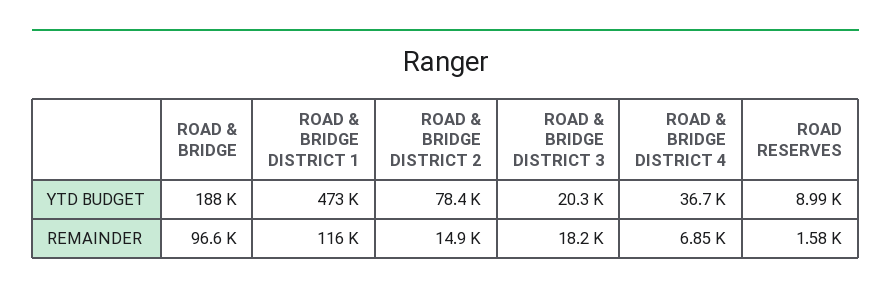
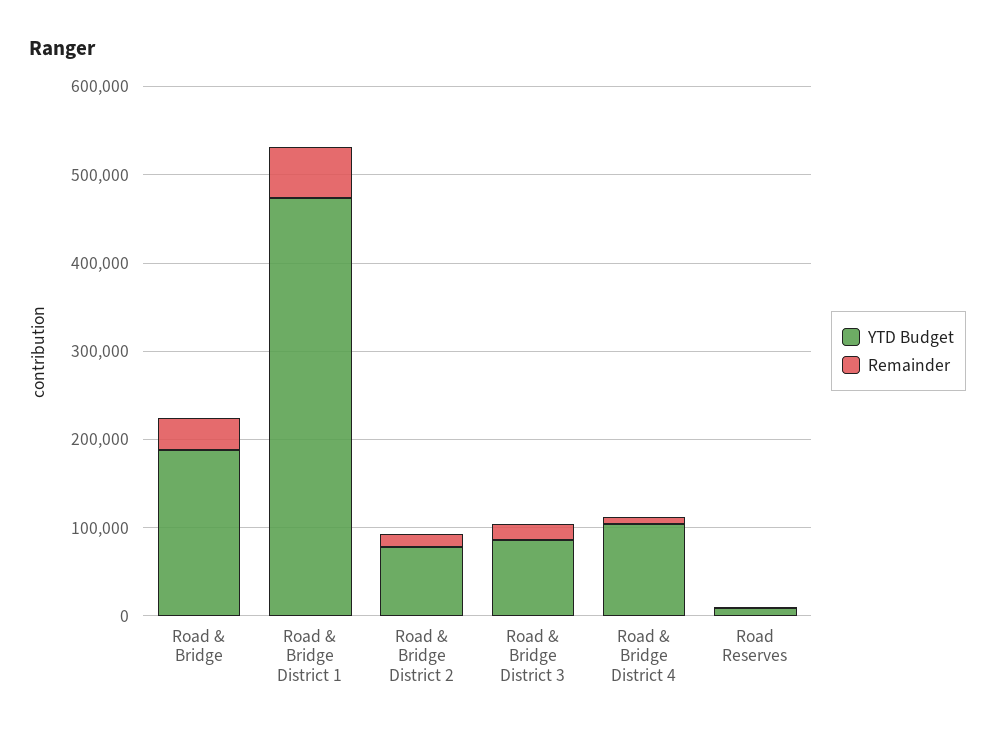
  {
    "YTD BUDGET": {
      "ROAD & BRIDGE": 188000,
      "ROAD & BRIDGE DISTRICT 1": 473000,
      "ROAD & BRIDGE DISTRICT 2": 78400,
-     "ROAD & BRIDGE DISTRICT 3": 20300,
+     "ROAD & BRIDGE DISTRICT 3": 80000,
-     "ROAD & BRIDGE DISTRICT 4": 36700,
+     "ROAD & BRIDGE DISTRICT 4": 100000,
      "ROAD RESERVES": 8990
    },
    "REMAINDER": {
-     "ROAD & BRIDGE": 96600,
+     "ROAD & BRIDGE": 40000,
-     "ROAD & BRIDGE DISTRICT 1": 116000,
+     "ROAD & BRIDGE DISTRICT 1": 60000,
      "ROAD & BRIDGE DISTRICT 2": 14900,
      "ROAD & BRIDGE DISTRICT 3": 18200,
      "ROAD & BRIDGE DISTRICT 4": 6850,
      "ROAD RESERVES": 1580
    }
  }

